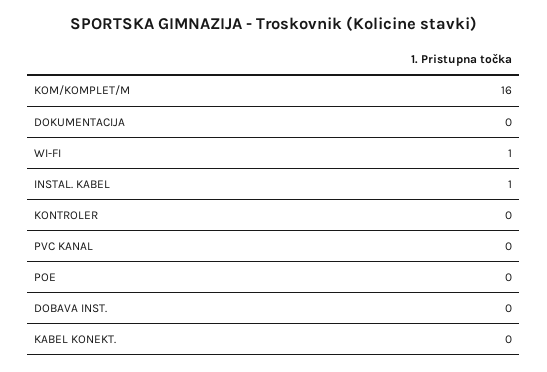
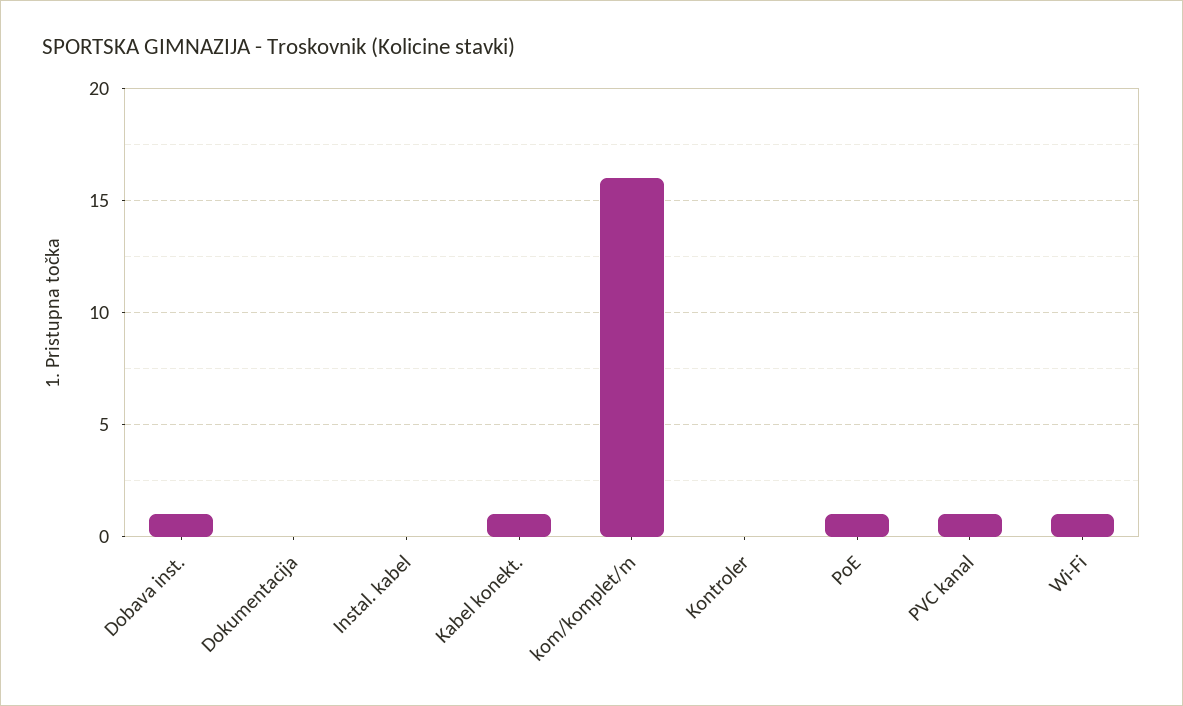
  {
    "KOM/KOMPLET/M": 16,
    "DOKUMENTACIJA": 0,
    "WI-FI": 1,
-   "INSTAL. KABEL": 1,
+   "INSTAL. KABEL": 0,
    "KONTROLER": 0,
-   "PVC KANAL": 0,
+   "PVC KANAL": 1,
-   "POE": 0,
+   "POE": 1,
-   "DOBAVA INST.": 0,
+   "DOBAVA INST.": 1,
-   "KABEL KONEKT.": 0
+   "KABEL KONEKT.": 1
  }

